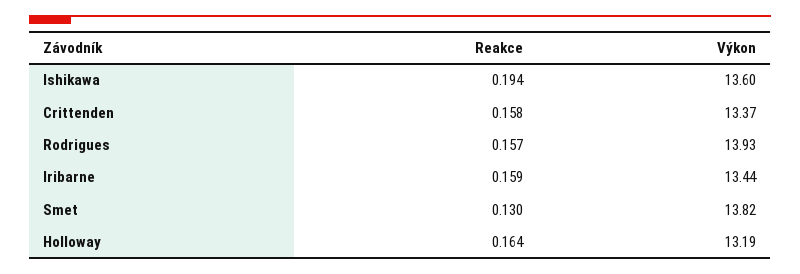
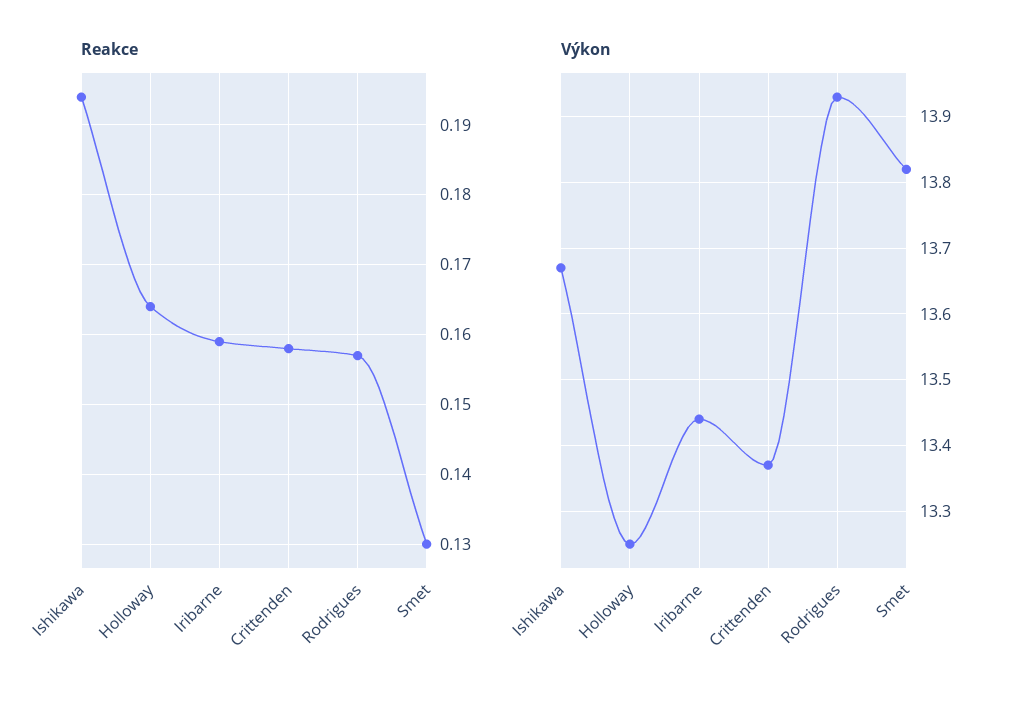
  {
    "Reakce": {
      "Ishikawa": 0.194,
      "Crittenden": 0.158,
      "Rodrigues": 0.157,
      "Iribarne": 0.159,
      "Smet": 0.13,
      "Holloway": 0.164
    },
    "Výkon": {
-     "Ishikawa": 13.6,
+     "Ishikawa": 13.67,
      "Crittenden": 13.37,
      "Rodrigues": 13.93,
      "Iribarne": 13.44,
      "Smet": 13.82,
-     "Holloway": 13.19
+     "Holloway": 13.25
    }
  }

